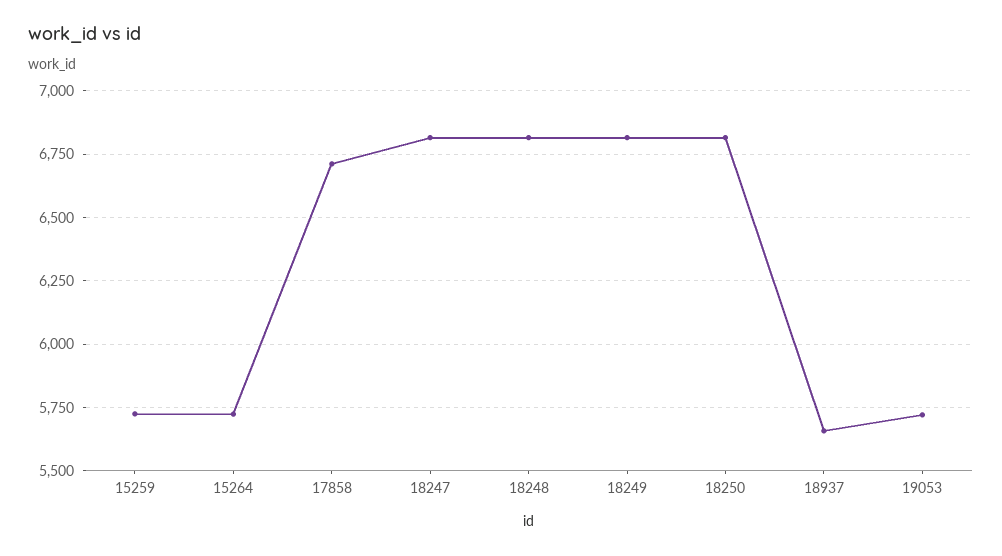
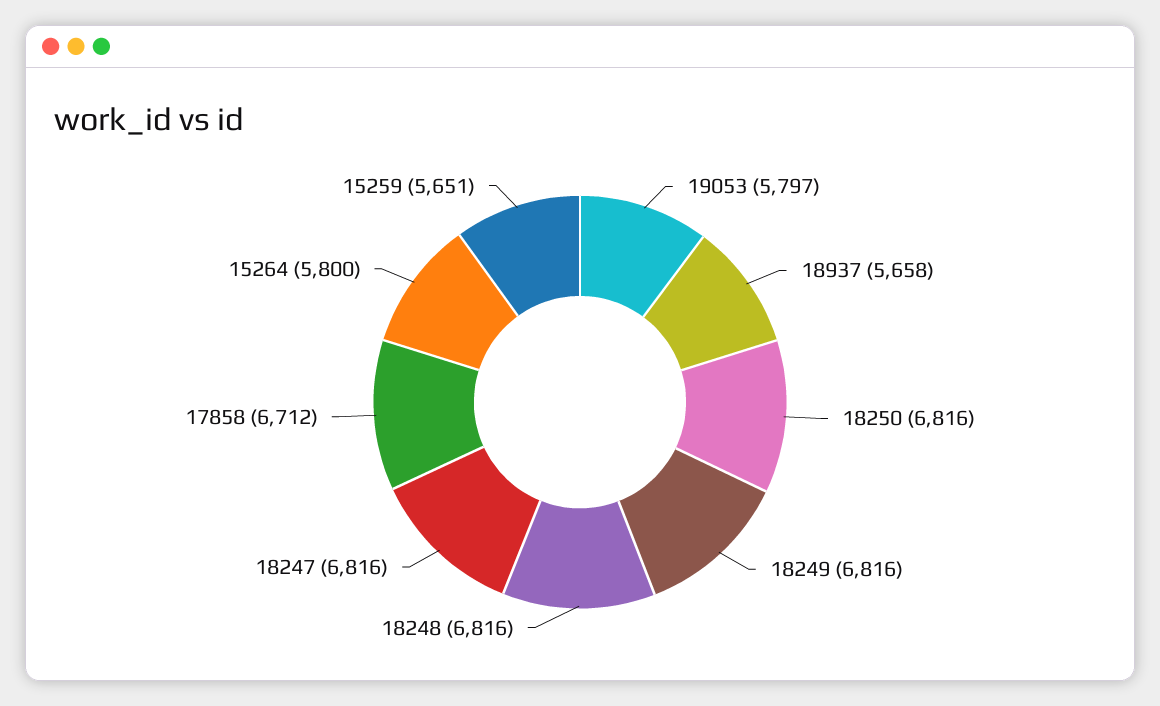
  {
-   "15259": 5725,
+   "15259": 5651,
-   "15264": 5725,
+   "15264": 5800,
    "17858": 6712,
    "18247": 6816,
    "18248": 6816,
    "18249": 6816,
    "18250": 6816,
    "18937": 5658,
-   "19053": 5725
+   "19053": 5797
  }

